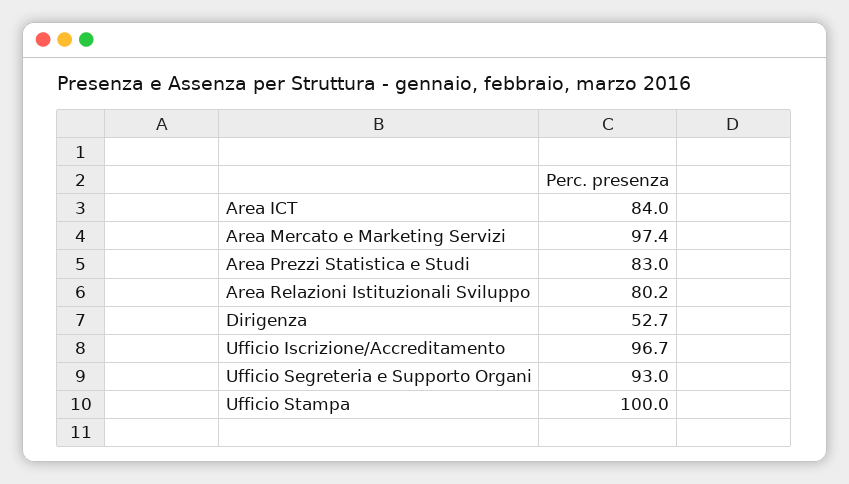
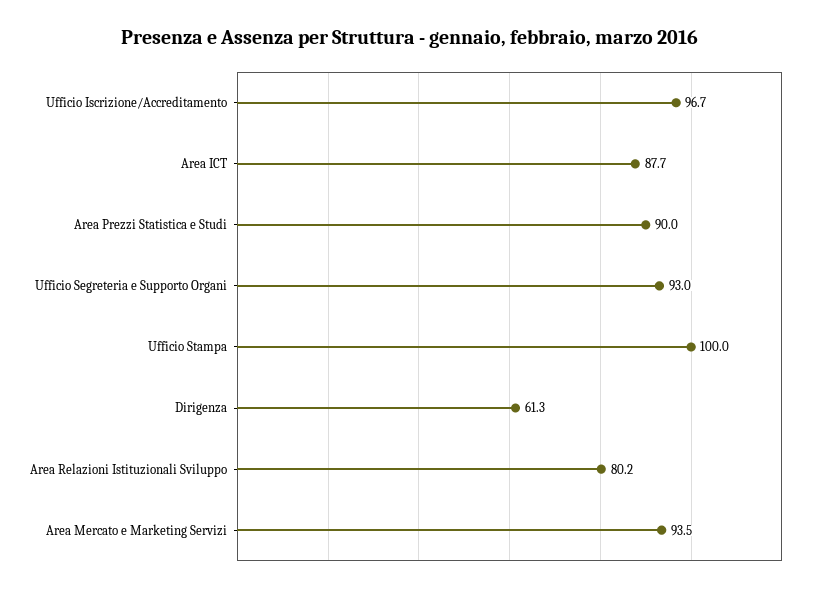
  {
-   "Area ICT": 84,
+   "Area ICT": 87.7,
-   "Area Mercato e Marketing Servizi": 97.4,
+   "Area Mercato e Marketing Servizi": 93.5,
-   "Area Prezzi Statistica e Studi": 83,
+   "Area Prezzi Statistica e Studi": 90,
    "Area Relazioni Istituzionali Sviluppo": 80.2,
-   "Dirigenza": 52.7,
+   "Dirigenza": 61.3,
    "Ufficio Iscrizione/Accreditamento": 96.7,
    "Ufficio Segreteria e Supporto Organi": 93,
    "Ufficio Stampa": 100
  }

